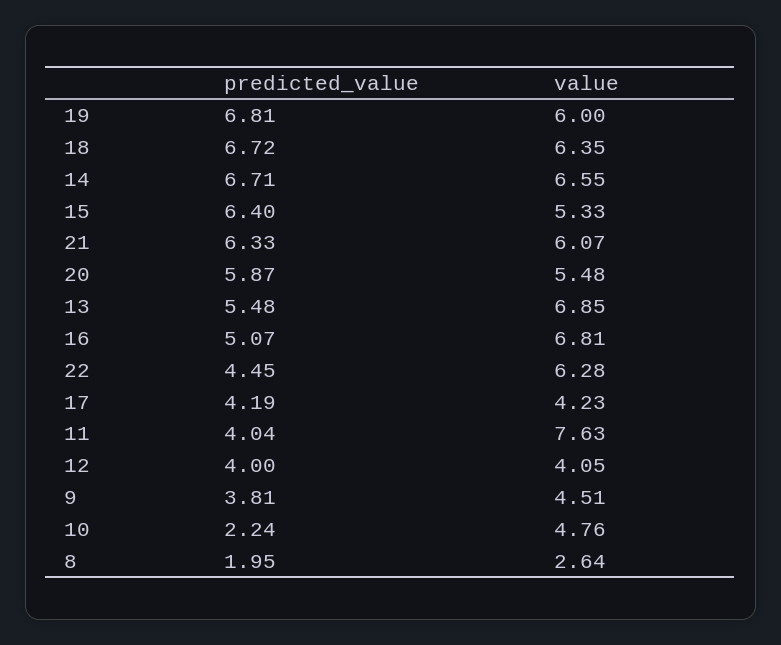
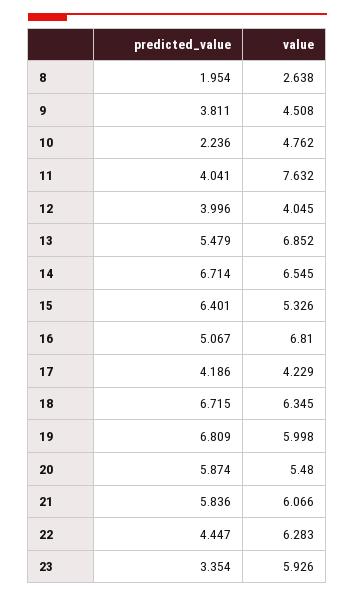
  {
    "predicted_value": {
      "19": 6.809,
      "18": 6.715,
      "14": 6.714,
      "15": 6.401,
-     "21": 6.33,
+     "21": 5.836,
      "20": 5.874,
      "13": 5.479,
      "16": 5.067,
      "22": 4.447,
      "17": 4.186,
      "11": 4.041,
      "12": 3.996,
      "9": 3.811,
      "10": 2.236,
-     "8": 1.954
+     "8": 1.954,
+     "23": 3.354
    },
    "value": {
      "19": 5.998,
      "18": 6.345,
      "14": 6.545,
      "15": 5.326,
      "21": 6.066,
      "20": 5.48,
      "13": 6.852,
      "16": 6.81,
      "22": 6.283,
      "17": 4.229,
      "11": 7.632,
      "12": 4.045,
      "9": 4.508,
      "10": 4.762,
-     "8": 2.638
+     "8": 2.638,
+     "23": 5.926
    }
  }

